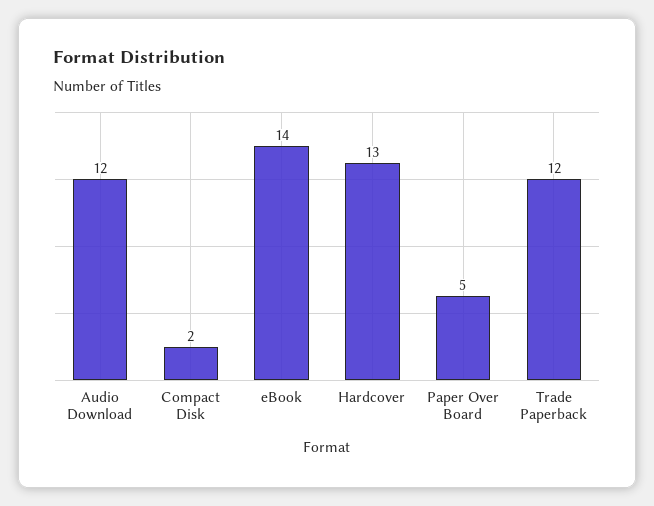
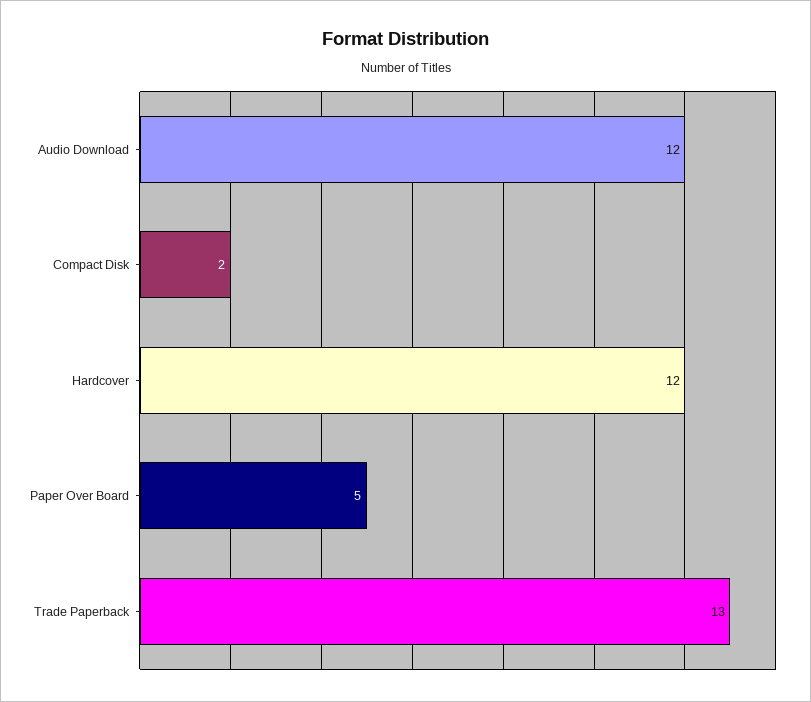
  {
    "Audio Download": 12,
    "Compact Disk": 2,
-   "eBook": 14,
-   "Hardcover": 13,
+   "Hardcover": 12,
    "Paper Over Board": 5,
-   "Trade Paperback": 12
+   "Trade Paperback": 13
  }

